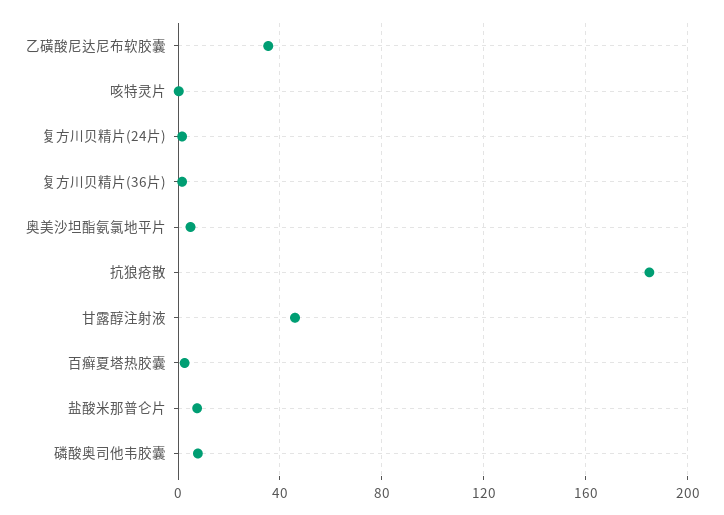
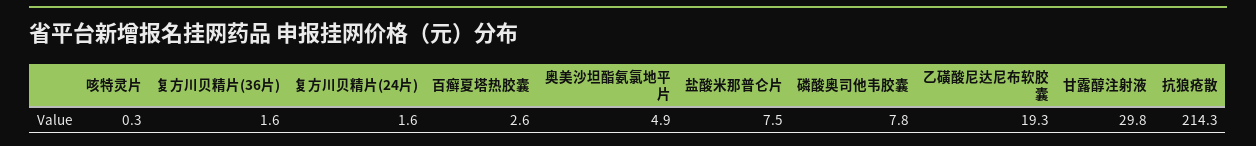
  {
-   "乙磺酸尼达尼布软胶囊": 35,
+   "乙磺酸尼达尼布软胶囊": 19.3,
    "咳特灵片": 0.3,
    "复方川贝精片(24片)": 1.6,
    "复方川贝精片(36片)": 1.6,
    "奥美沙坦酯氨氯地平片": 4.9,
-   "抗狼疮散": 185,
+   "抗狼疮散": 214.3,
-   "甘露醇注射液": 45,
+   "甘露醇注射液": 29.8,
    "百癣夏塔热胶囊": 2.6,
    "盐酸米那普仑片": 7.5,
    "磷酸奥司他韦胶囊": 7.8
  }

